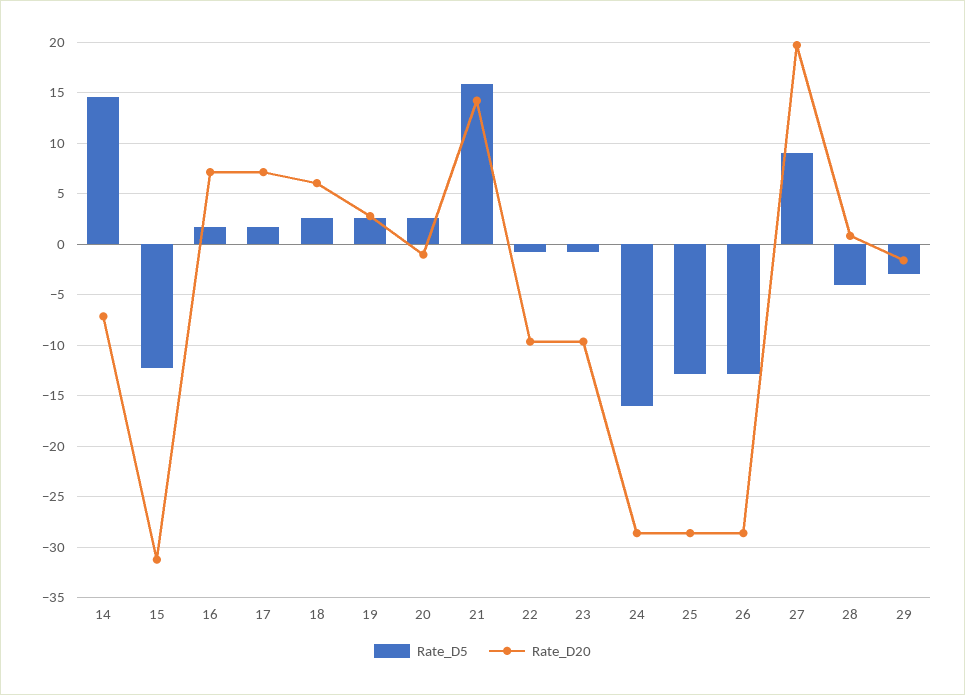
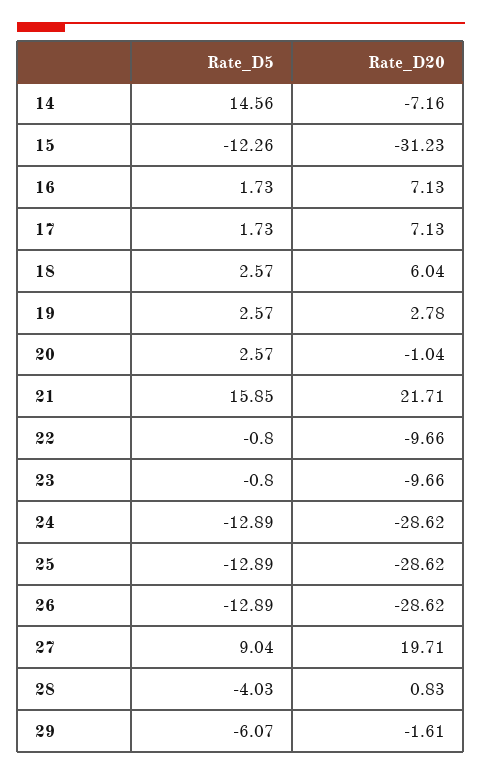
  {
    "Rate_D5": {
      "14": 14.56,
      "15": -12.26,
      "16": 1.73,
      "17": 1.73,
      "18": 2.57,
      "19": 2.57,
      "20": 2.57,
      "21": 15.85,
      "22": -0.8,
      "23": -0.8,
-     "24": -16,
+     "24": -12.89,
      "25": -12.89,
      "26": -12.89,
      "27": 9.04,
      "28": -4.03,
-     "29": -3
+     "29": -6.07
    },
    "Rate_D20": {
      "14": -7.16,
      "15": -31.23,
      "16": 7.13,
      "17": 7.13,
      "18": 6.04,
      "19": 2.78,
      "20": -1.04,
-     "21": 14,
+     "21": 21.71,
      "22": -9.66,
      "23": -9.66,
      "24": -28.62,
      "25": -28.62,
      "26": -28.62,
      "27": 19.71,
      "28": 0.83,
      "29": -1.61
    }
  }

